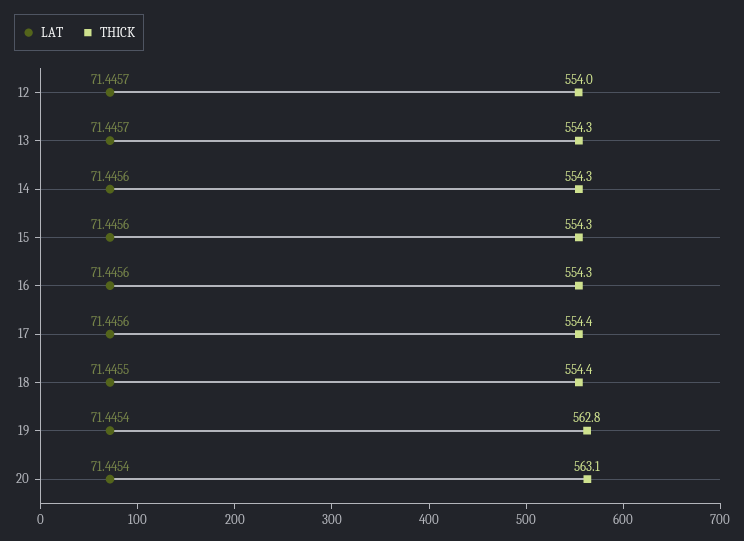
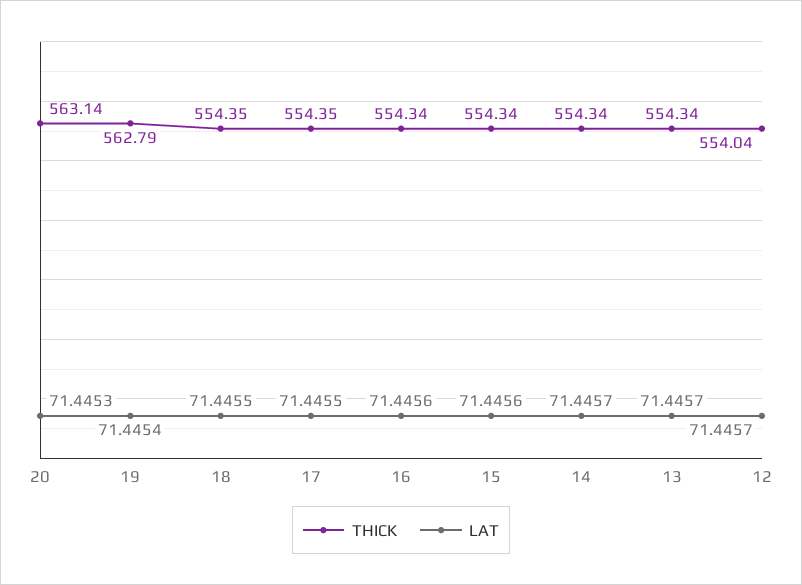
  {
    "LAT": {
      "12": 71.4457,
      "13": 71.4457,
-     "14": 71.4456,
+     "14": 71.4457,
      "15": 71.4456,
      "16": 71.4456,
-     "17": 71.4456,
+     "17": 71.4455,
      "18": 71.4455,
      "19": 71.4454,
-     "20": 71.4454
+     "20": 71.4453
    },
    "THICK": {
      "12": 554.04,
      "13": 554.34,
      "14": 554.34,
      "15": 554.34,
      "16": 554.34,
      "17": 554.35,
      "18": 554.35,
      "19": 562.79,
      "20": 563.14
    }
  }

